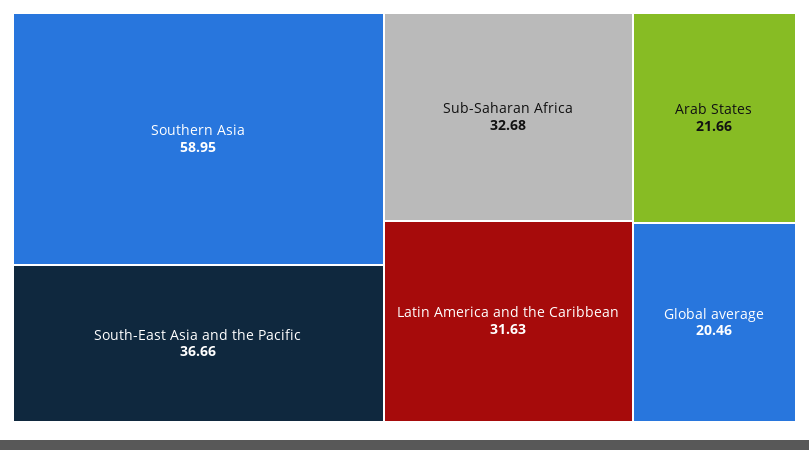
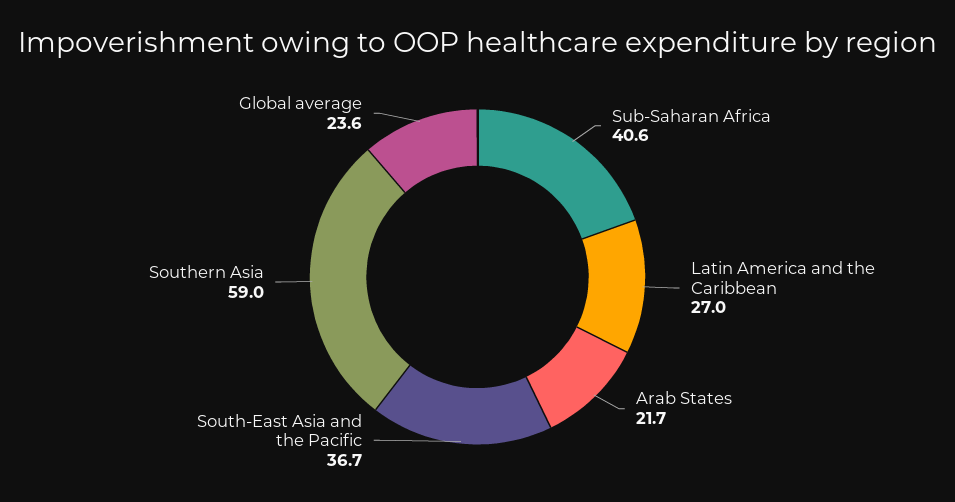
  {
    "Southern Asia": 58.95,
    "South-East Asia and the Pacific": 36.66,
-   "Sub-Saharan Africa": 32.68,
+   "Sub-Saharan Africa": 40.6,
-   "Latin America and the Caribbean": 31.63,
+   "Latin America and the Caribbean": 27,
    "Arab States": 21.66,
-   "Global average": 20.46
+   "Global average": 23.6
  }

